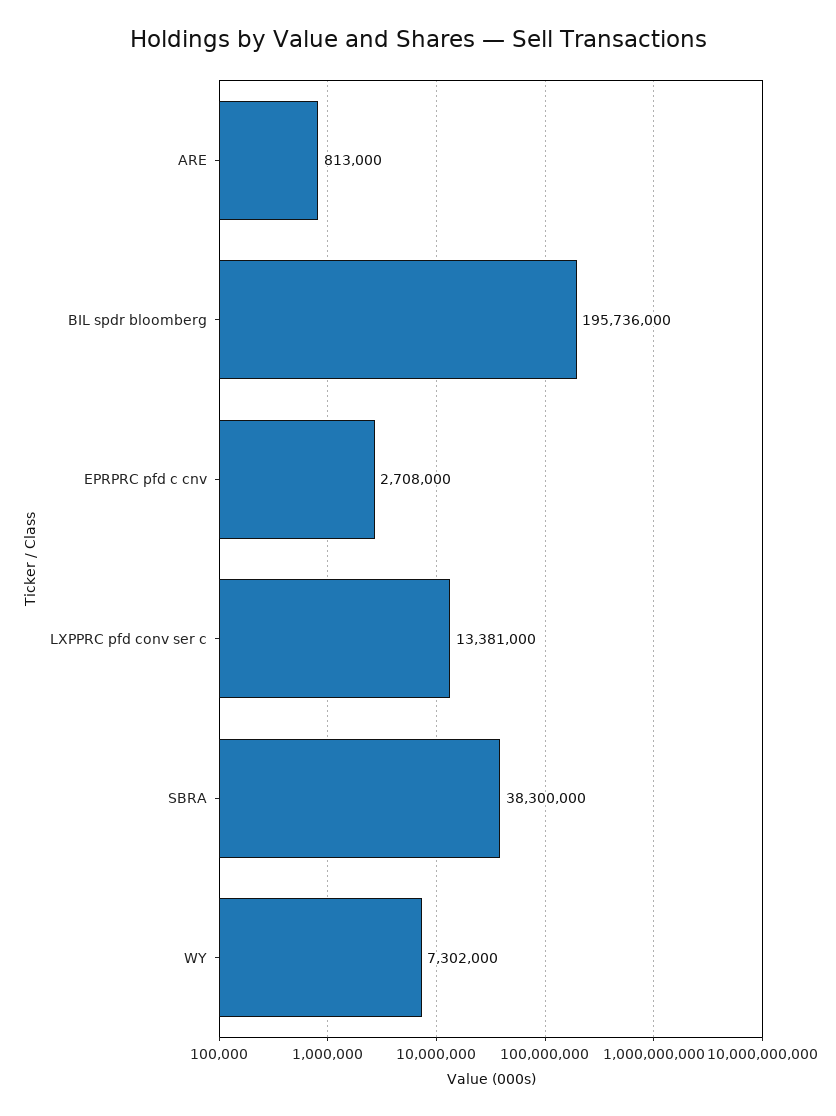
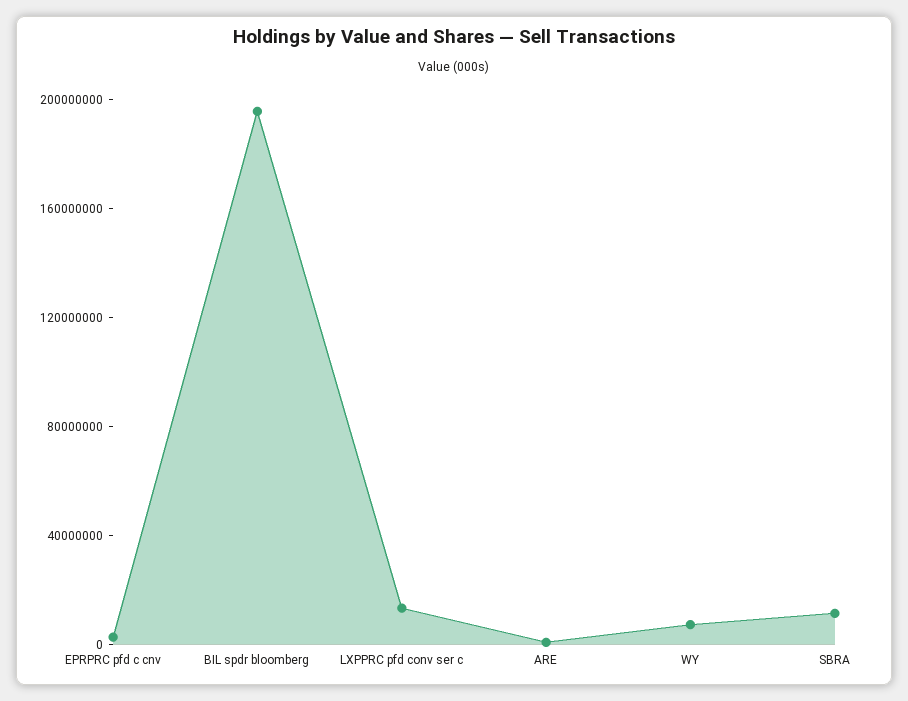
  {
    "ARE": 813000,
    "BIL spdr bloomberg": 195736000,
    "EPRPRC pfd c cnv": 2708000,
    "LXPPRC pfd conv ser c": 13381000,
-   "SBRA": 38300000,
+   "SBRA": 10000000,
    "WY": 7302000
  }

